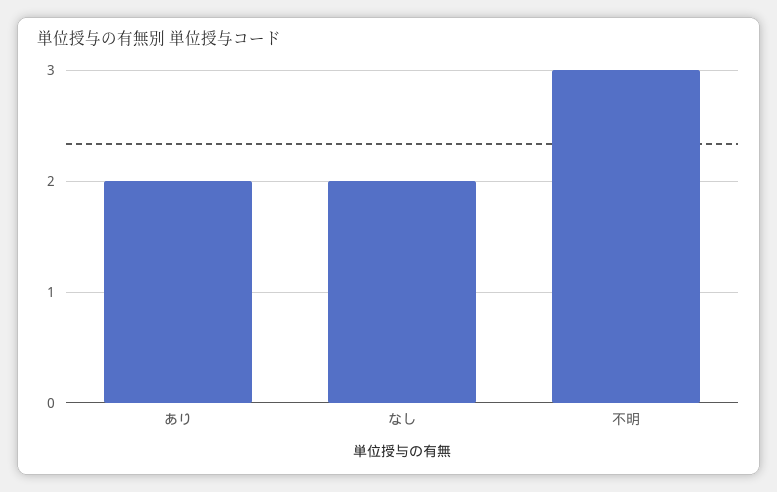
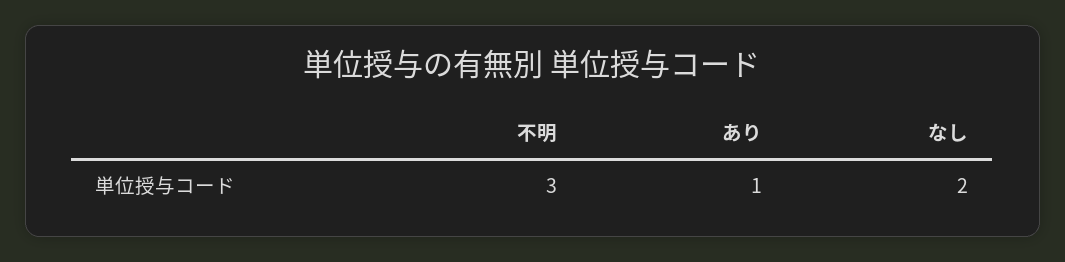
  {
-   "あり": 2,
+   "あり": 1,
    "なし": 2,
    "不明": 3
  }

